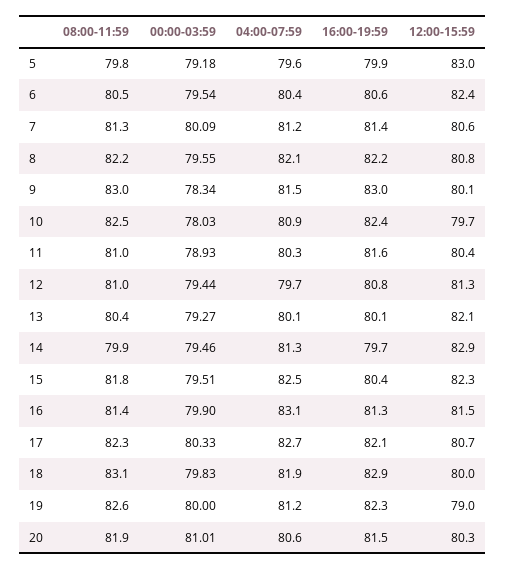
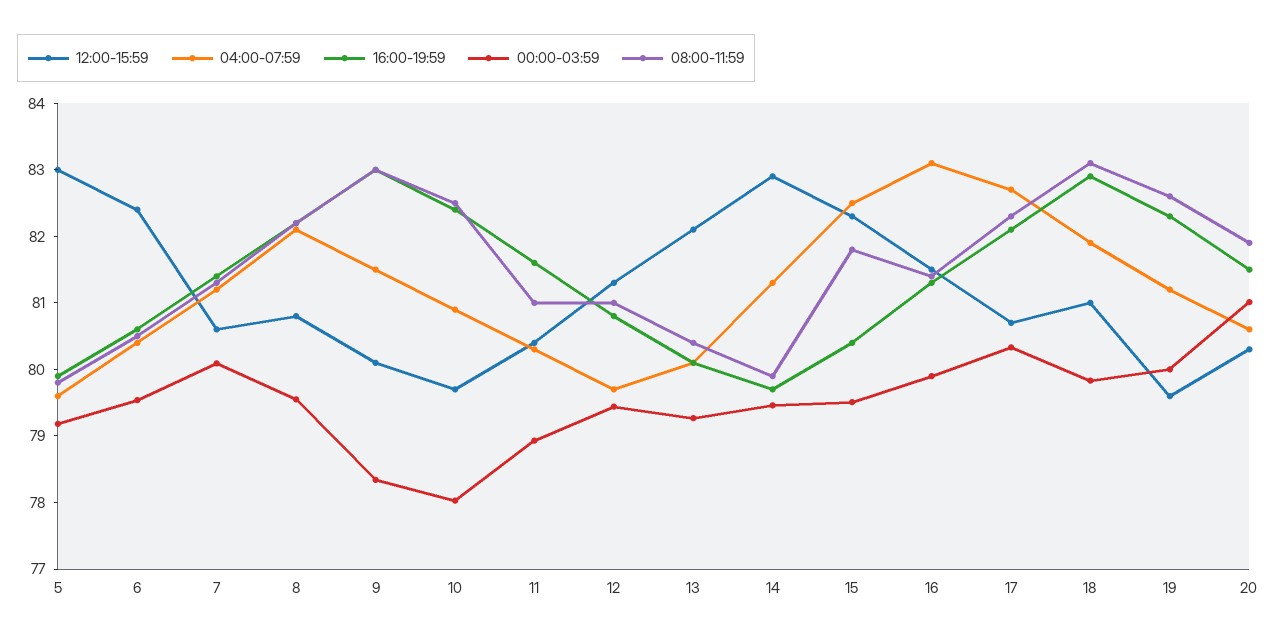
  {
    "08:00-11:59": {
      "5": 79.8,
      "6": 80.5,
      "7": 81.3,
      "8": 82.2,
      "9": 83,
      "10": 82.5,
      "11": 81,
      "12": 81,
      "13": 80.4,
      "14": 79.9,
      "15": 81.8,
      "16": 81.4,
      "17": 82.3,
      "18": 83.1,
      "19": 82.6,
      "20": 81.9
    },
    "00:00-03:59": {
      "5": 79.18,
      "6": 79.54,
      "7": 80.09,
      "8": 79.55,
      "9": 78.34,
      "10": 78.03,
      "11": 78.93,
      "12": 79.44,
      "13": 79.27,
      "14": 79.46,
      "15": 79.51,
      "16": 79.9,
      "17": 80.33,
      "18": 79.83,
      "19": 80,
      "20": 81.01
    },
    "04:00-07:59": {
      "5": 79.6,
      "6": 80.4,
      "7": 81.2,
      "8": 82.1,
      "9": 81.5,
      "10": 80.9,
      "11": 80.3,
      "12": 79.7,
      "13": 80.1,
      "14": 81.3,
      "15": 82.5,
      "16": 83.1,
      "17": 82.7,
      "18": 81.9,
      "19": 81.2,
      "20": 80.6
    },
    "16:00-19:59": {
      "5": 79.9,
      "6": 80.6,
      "7": 81.4,
      "8": 82.2,
      "9": 83,
      "10": 82.4,
      "11": 81.6,
      "12": 80.8,
      "13": 80.1,
      "14": 79.7,
      "15": 80.4,
      "16": 81.3,
      "17": 82.1,
      "18": 82.9,
      "19": 82.3,
      "20": 81.5
    },
    "12:00-15:59": {
      "5": 83,
      "6": 82.4,
      "7": 80.6,
      "8": 80.8,
      "9": 80.1,
      "10": 79.7,
      "11": 80.4,
      "12": 81.3,
      "13": 82.1,
      "14": 82.9,
      "15": 82.3,
      "16": 81.5,
      "17": 80.7,
-     "18": 80,
+     "18": 81,
-     "19": 79,
+     "19": 79.6,
      "20": 80.3
    }
  }

